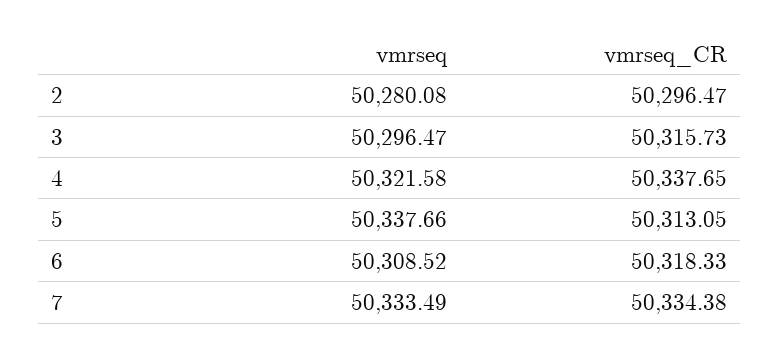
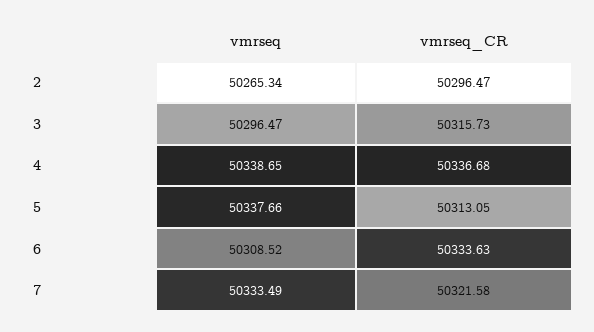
  {
    "vmrseq": {
-     "2": 50280.08,
+     "2": 50265.34,
      "3": 50296.47,
-     "4": 50321.58,
+     "4": 50338.65,
      "5": 50337.66,
      "6": 50308.52,
      "7": 50333.49
    },
    "vmrseq_CR": {
      "2": 50296.47,
      "3": 50315.73,
-     "4": 50337.65,
+     "4": 50336.68,
      "5": 50313.05,
-     "6": 50318.33,
+     "6": 50333.63,
-     "7": 50334.38
+     "7": 50321.58
    }
  }

